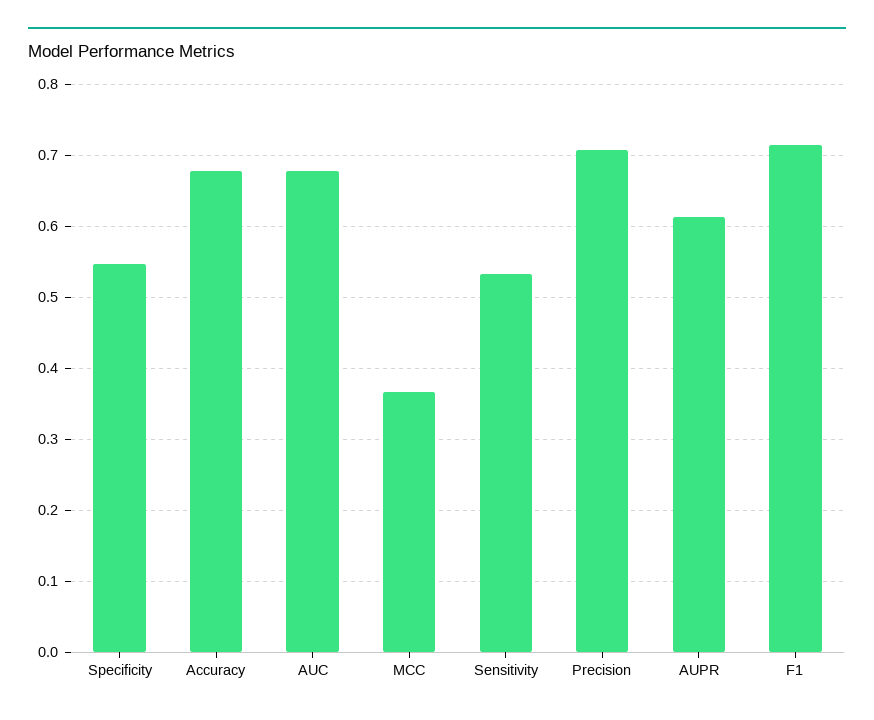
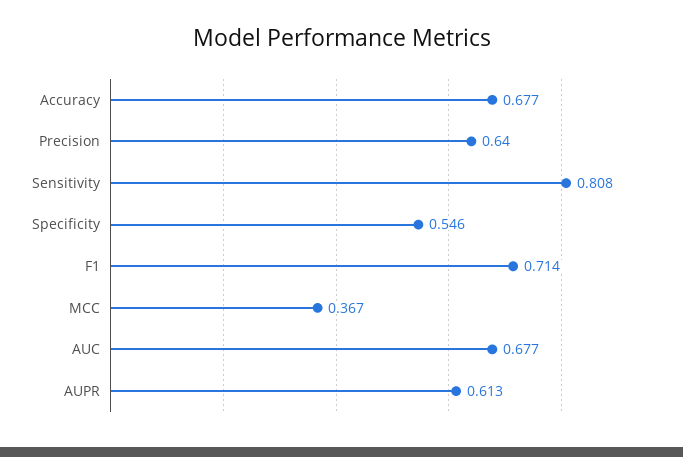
  {
    "Specificity": 0.546,
    "Accuracy": 0.677,
    "AUC": 0.677,
    "MCC": 0.367,
-   "Sensitivity": 0.53,
+   "Sensitivity": 0.808,
-   "Precision": 0.71,
+   "Precision": 0.64,
    "AUPR": 0.613,
    "F1": 0.714
  }

